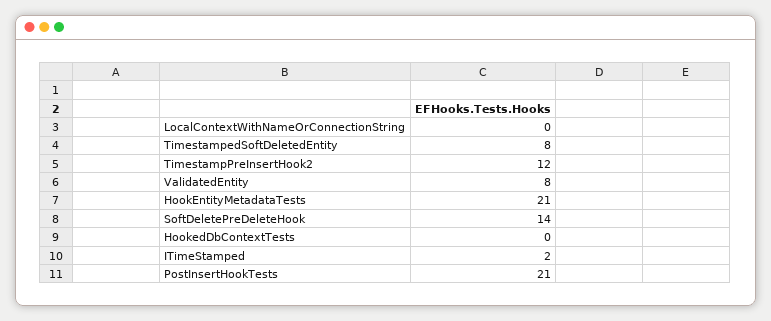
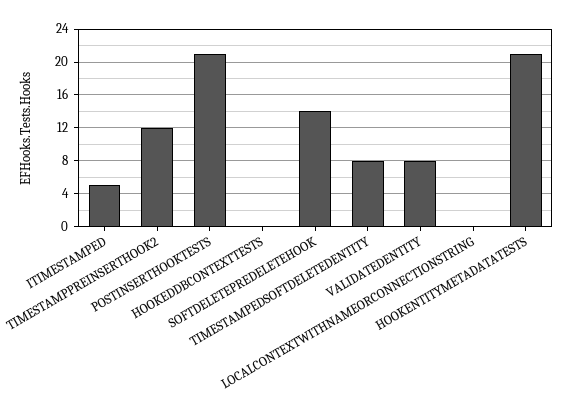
  {
    "LocalContextWithNameOrConnectionString": 0,
    "TimestampedSoftDeletedEntity": 8,
    "TimestampPreInsertHook2": 12,
    "ValidatedEntity": 8,
    "HookEntityMetadataTests": 21,
    "SoftDeletePreDeleteHook": 14,
    "HookedDbContextTests": 0,
-   "ITimeStamped": 2,
+   "ITimeStamped": 5,
    "PostInsertHookTests": 21
  }

